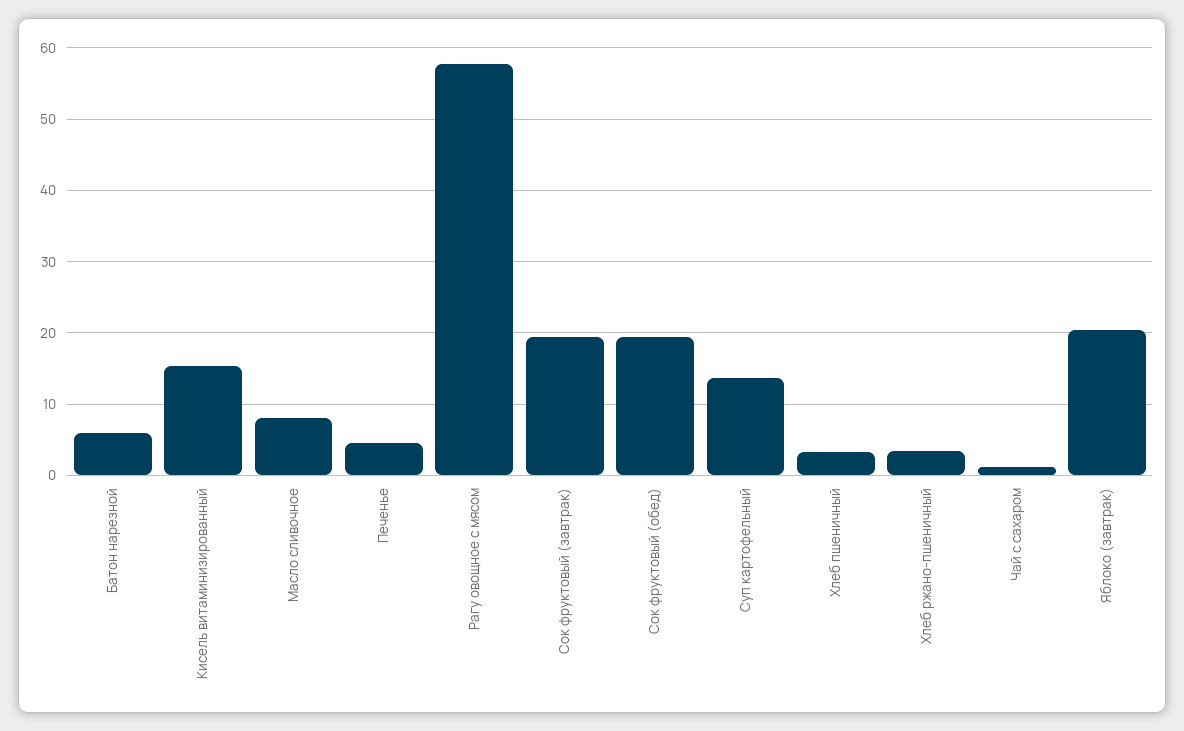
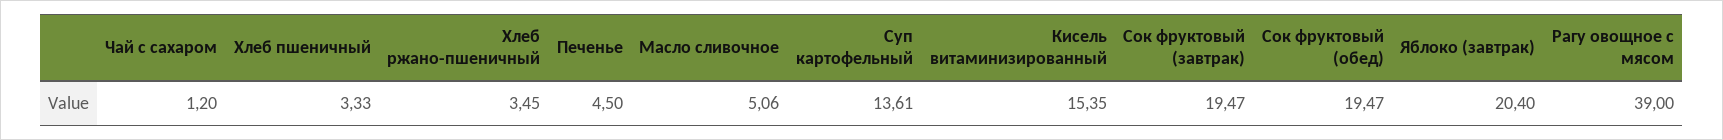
  {
-   "Батон нарезной": 6,
    "Кисель витаминизированный": 15.35,
-   "Масло сливочное": 8,
+   "Масло сливочное": 5.06,
    "Печенье": 4.5,
-   "Рагу овощное с мясом": 58,
+   "Рагу овощное с мясом": 39,
    "Сок фруктовый (завтрак)": 19.47,
    "Сок фруктовый (обед)": 19.47,
    "Суп картофельный": 13.61,
    "Хлеб пшеничный": 3.33,
    "Хлеб ржано-пшеничный": 3.45,
    "Чай с сахаром": 1.2,
    "Яблоко (завтрак)": 20.4
  }

